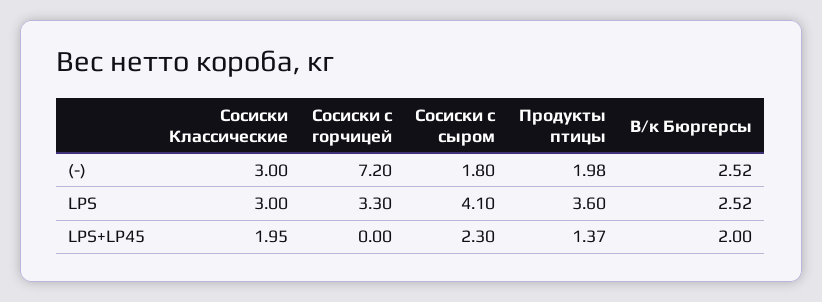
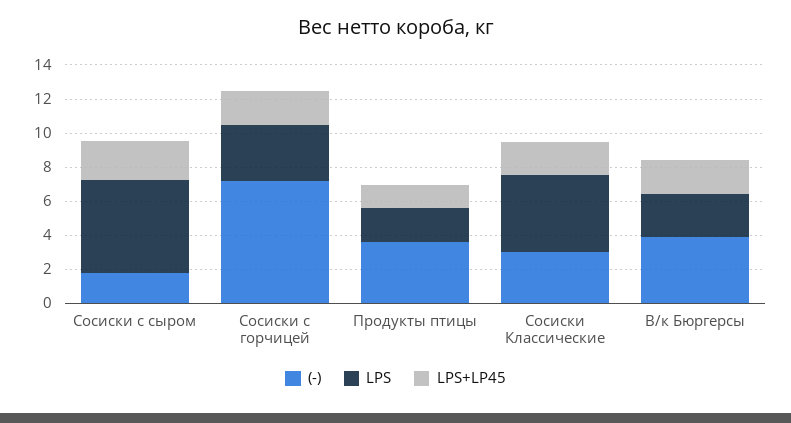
  {
    "(-)": {
      "Сосиски Классические": 3,
      "Сосиски с горчицей": 7.2,
      "Сосиски с сыром": 1.8,
-     "Продукты птицы": 1.98,
+     "Продукты птицы": 3.5,
-     "В/к Бюргерсы": 2.52
+     "В/к Бюргерсы": 4
    },
    "LPS": {
-     "Сосиски Классические": 3,
+     "Сосиски Классические": 4.5,
      "Сосиски с горчицей": 3.3,
-     "Сосиски с сыром": 4.1,
+     "Сосиски с сыром": 5.5,
-     "Продукты птицы": 3.6,
+     "Продукты птицы": 2,
      "В/к Бюргерсы": 2.52
    },
    "LPS+LP45": {
      "Сосиски Классические": 1.95,
-     "Сосиски с горчицей": 0,
+     "Сосиски с горчицей": 2,
      "Сосиски с сыром": 2.3,
      "Продукты птицы": 1.37,
      "В/к Бюргерсы": 2
    }
  }

